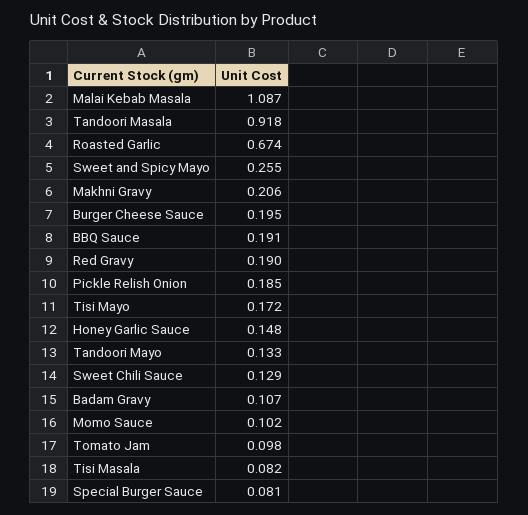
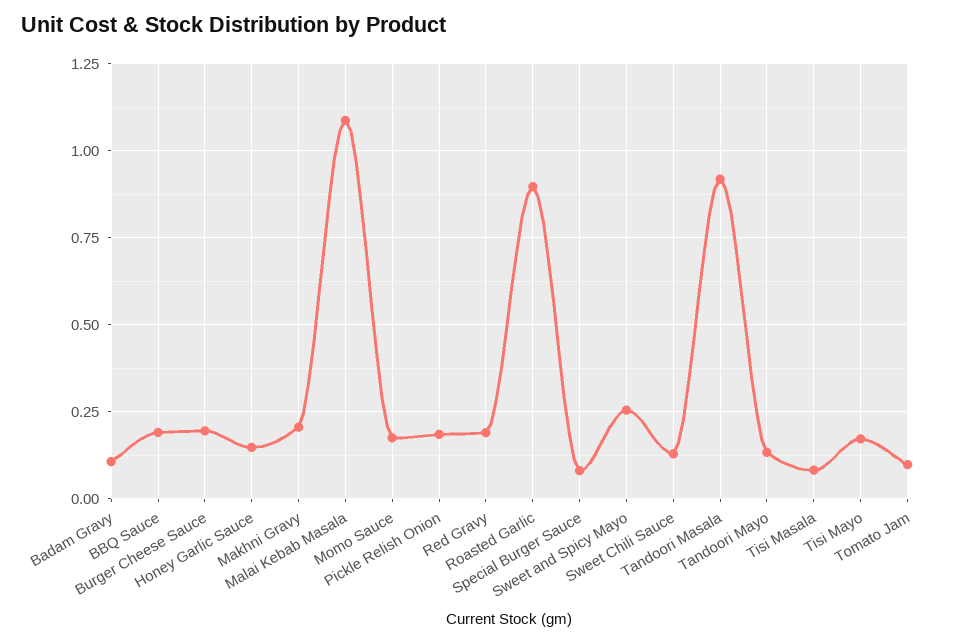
  {
    "Malai Kebab Masala": 1.087,
    "Tandoori Masala": 0.918,
-   "Roasted Garlic": 0.674,
+   "Roasted Garlic": 0.9,
    "Sweet and Spicy Mayo": 0.255,
    "Makhni Gravy": 0.206,
    "Burger Cheese Sauce": 0.195,
    "BBQ Sauce": 0.191,
    "Red Gravy": 0.19,
    "Pickle Relish Onion": 0.185,
    "Tisi Mayo": 0.172,
    "Honey Garlic Sauce": 0.148,
    "Tandoori Mayo": 0.133,
    "Sweet Chili Sauce": 0.129,
    "Badam Gravy": 0.107,
-   "Momo Sauce": 0.102,
+   "Momo Sauce": 0.175,
    "Tomato Jam": 0.098,
    "Tisi Masala": 0.082,
    "Special Burger Sauce": 0.081
  }

